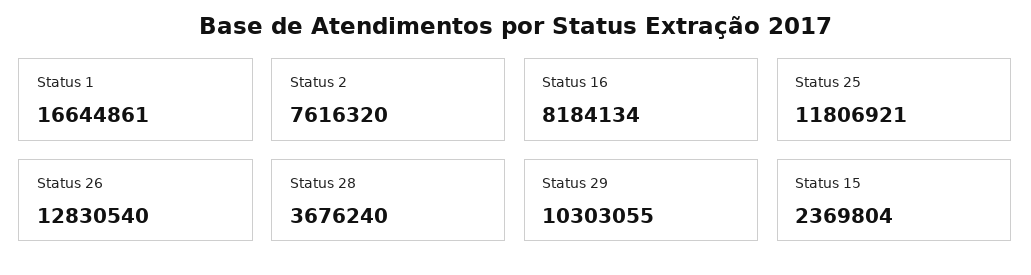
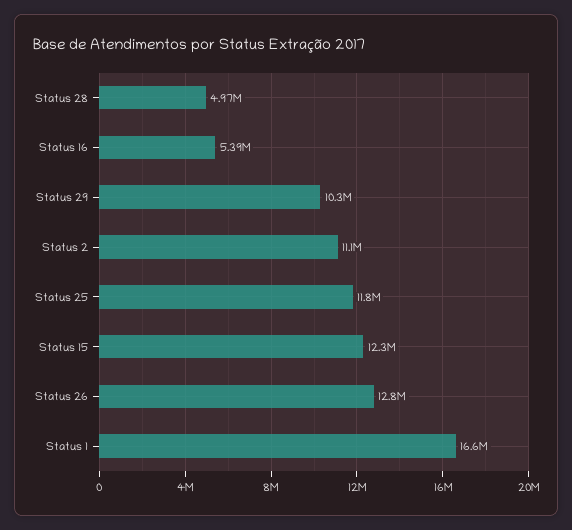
  {
    "Status 1": 16644861,
-   "Status 2": 7616320,
+   "Status 2": 11100000,
-   "Status 16": 8184134,
+   "Status 16": 5390000,
    "Status 25": 11806921,
    "Status 26": 12830540,
-   "Status 28": 3676240,
+   "Status 28": 4970000,
    "Status 29": 10303055,
-   "Status 15": 2369804
+   "Status 15": 12300000
  }

